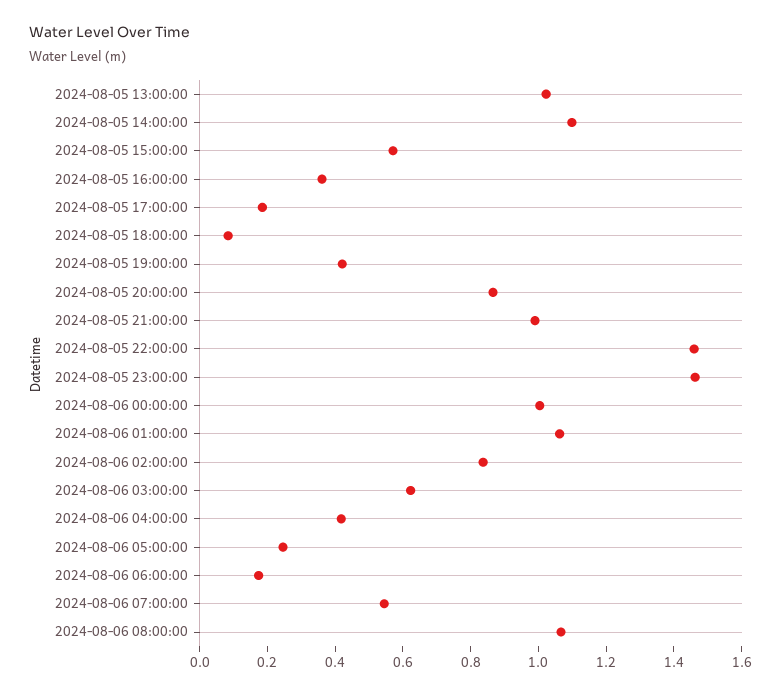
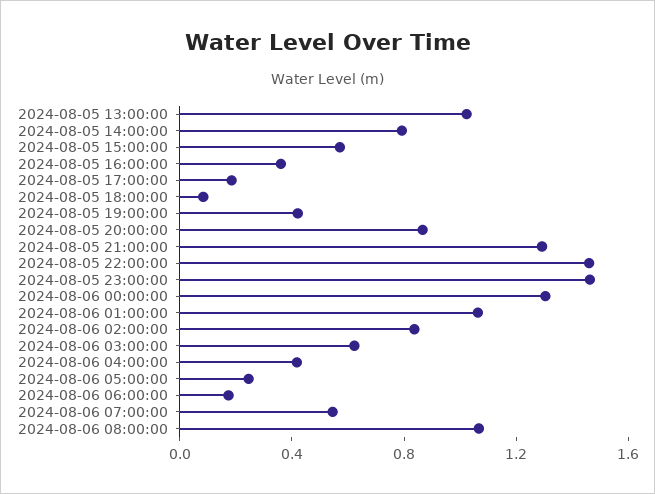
  {
    "2024-08-05 13:00:00": 1,
-   "2024-08-05 14:00:00": 1.1,
+   "2024-08-05 14:00:00": 0.8,
    "2024-08-05 15:00:00": 0.55,
    "2024-08-05 16:00:00": 0.35,
    "2024-08-05 17:00:00": 0.2,
    "2024-08-05 18:00:00": 0.1,
    "2024-08-05 19:00:00": 0.4,
    "2024-08-05 20:00:00": 0.85,
-   "2024-08-05 21:00:00": 1,
+   "2024-08-05 21:00:00": 1.3,
    "2024-08-05 22:00:00": 1.45,
    "2024-08-05 23:00:00": 1.45,
-   "2024-08-06 00:00:00": 1,
+   "2024-08-06 00:00:00": 1.3,
    "2024-08-06 01:00:00": 1.05,
    "2024-08-06 02:00:00": 0.85,
    "2024-08-06 03:00:00": 0.6,
    "2024-08-06 04:00:00": 0.4,
    "2024-08-06 05:00:00": 0.25,
    "2024-08-06 06:00:00": 0.15,
    "2024-08-06 07:00:00": 0.55,
    "2024-08-06 08:00:00": 1.05
  }

